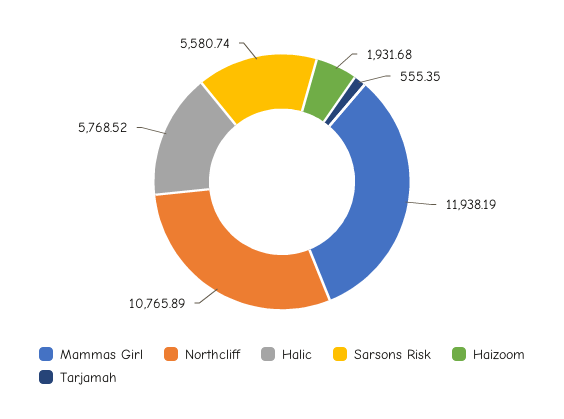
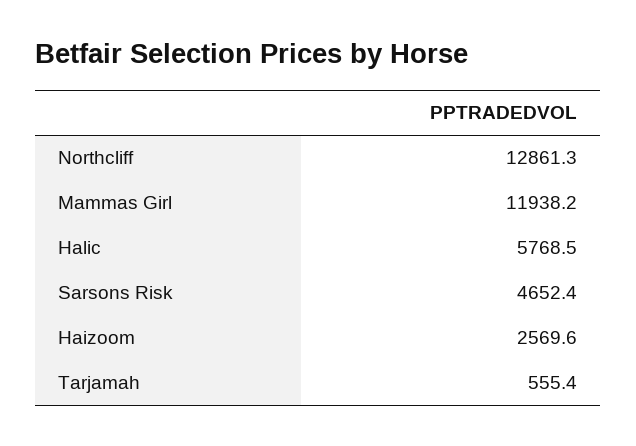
  {
    "Mammas Girl": 11938.19,
-   "Northcliff": 10765.89,
+   "Northcliff": 12861.3,
    "Halic": 5768.52,
-   "Sarsons Risk": 5580.74,
+   "Sarsons Risk": 4652.4,
-   "Haizoom": 1931.68,
+   "Haizoom": 2569.6,
    "Tarjamah": 555.35
  }

